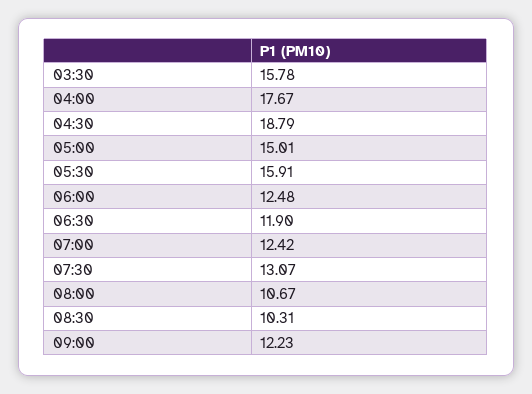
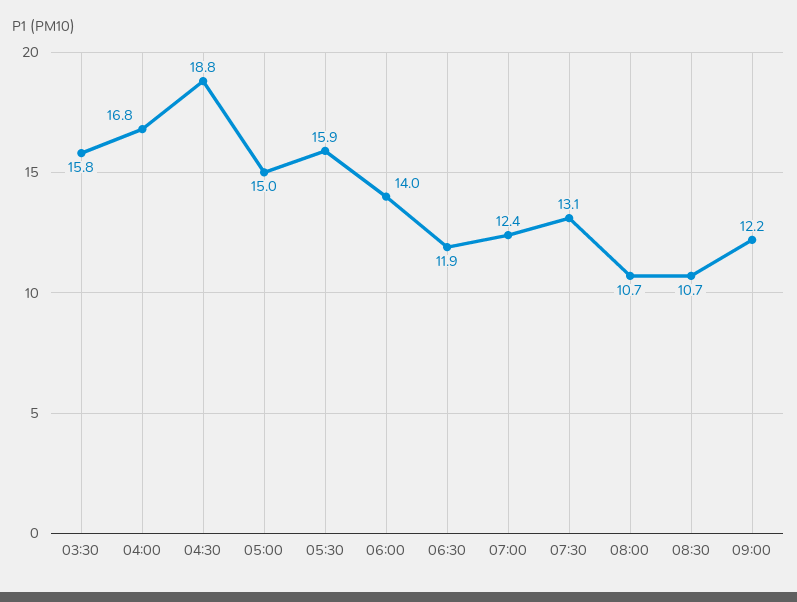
  {
    "03:30": 15.78,
-   "04:00": 17.67,
+   "04:00": 16.8,
    "04:30": 18.79,
    "05:00": 15.01,
    "05:30": 15.91,
-   "06:00": 12.48,
+   "06:00": 14,
    "06:30": 11.9,
    "07:00": 12.42,
    "07:30": 13.07,
    "08:00": 10.67,
-   "08:30": 10.31,
+   "08:30": 10.7,
    "09:00": 12.23
  }

